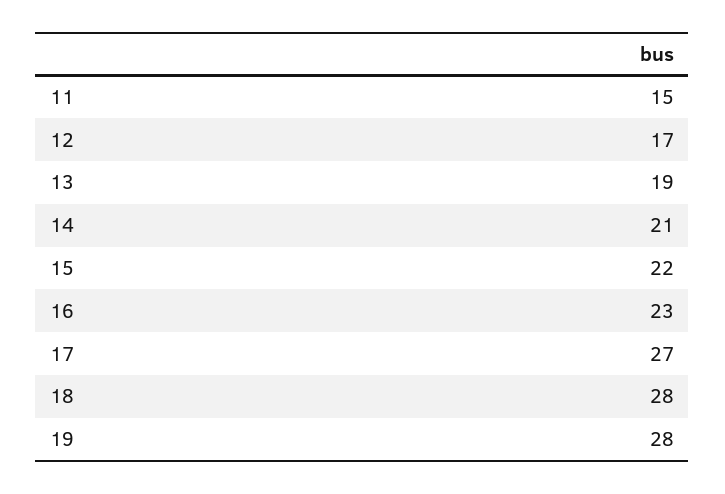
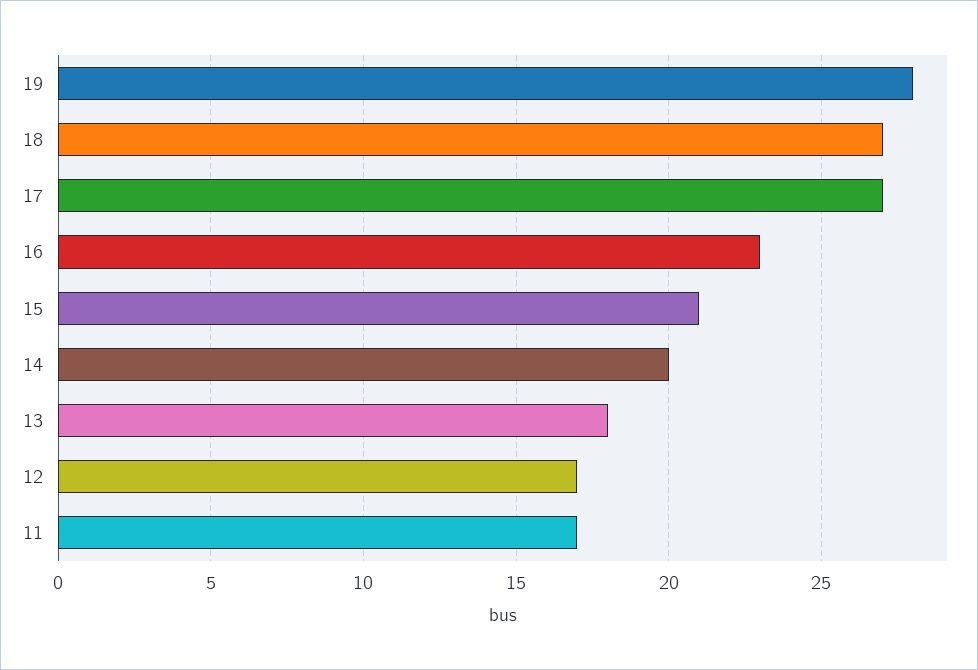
  {
-   "11": 15,
+   "11": 17,
    "12": 17,
-   "13": 19,
+   "13": 18,
-   "14": 21,
+   "14": 20,
-   "15": 22,
+   "15": 21,
    "16": 23,
    "17": 27,
-   "18": 28,
+   "18": 27,
    "19": 28
  }

